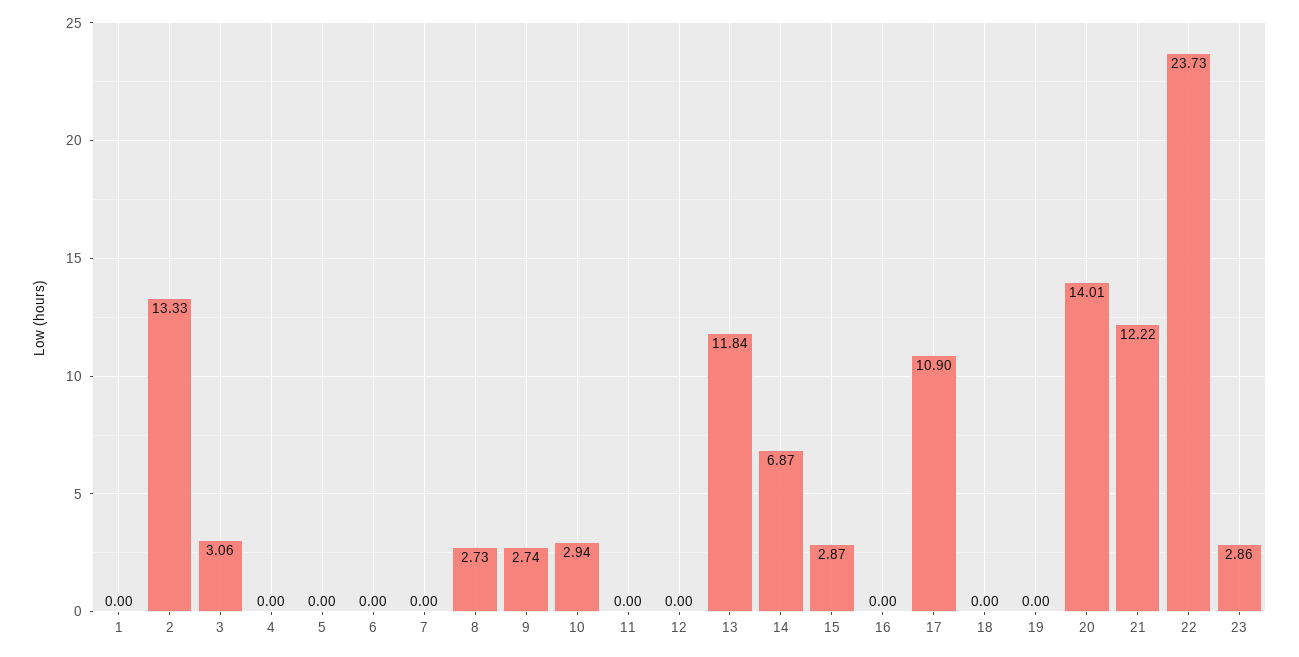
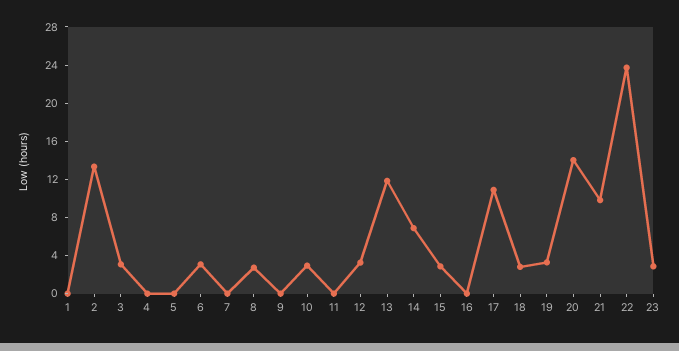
  {
    "1": 0,
    "2": 13.33,
    "3": 3.06,
    "4": 0,
    "5": 0,
-   "6": 0,
+   "6": 3,
    "7": 0,
    "8": 2.73,
-   "9": 2.74,
+   "9": 0,
    "10": 2.94,
    "11": 0,
-   "12": 0,
+   "12": 3,
    "13": 11.84,
    "14": 6.87,
    "15": 2.87,
    "16": 0,
    "17": 10.9,
-   "18": 0,
+   "18": 3,
-   "19": 0,
+   "19": 3,
    "20": 14.01,
-   "21": 12.22,
+   "21": 10,
    "22": 23.73,
    "23": 2.86
  }

